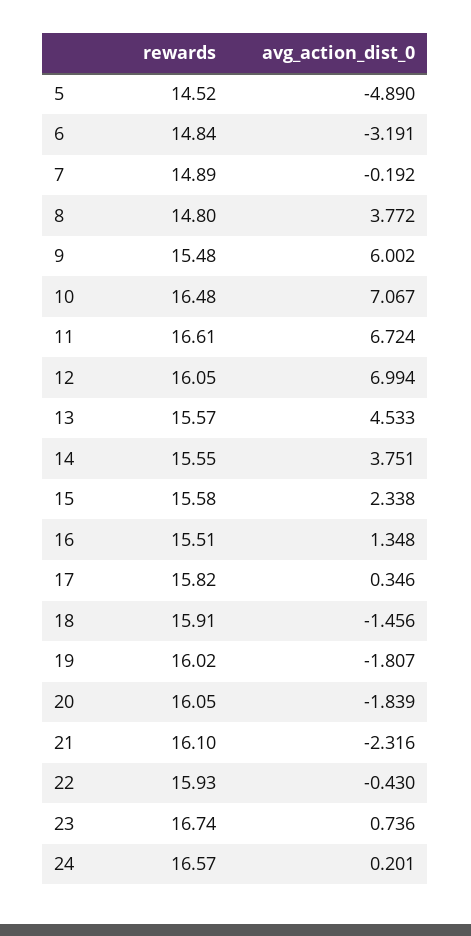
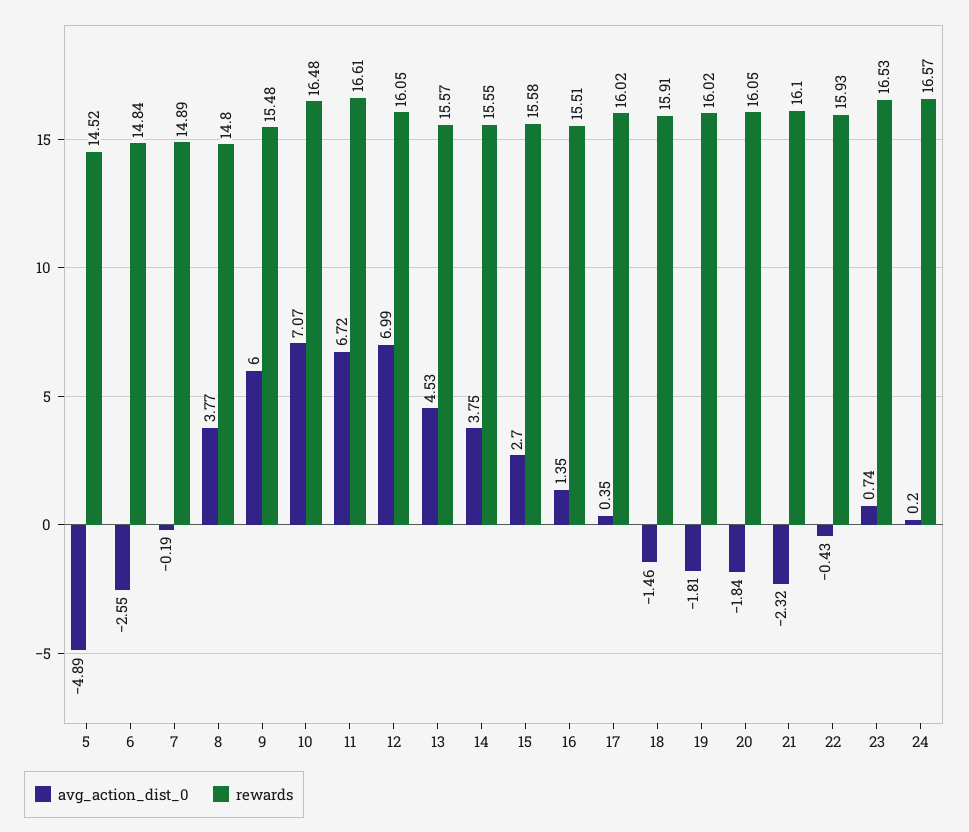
  {
    "rewards": {
      "5": 14.52,
      "6": 14.84,
      "7": 14.89,
      "8": 14.8,
      "9": 15.48,
      "10": 16.48,
      "11": 16.61,
      "12": 16.05,
      "13": 15.57,
      "14": 15.55,
      "15": 15.58,
      "16": 15.51,
-     "17": 15.82,
+     "17": 16.02,
      "18": 15.91,
      "19": 16.02,
      "20": 16.05,
      "21": 16.1,
      "22": 15.93,
-     "23": 16.74,
+     "23": 16.53,
      "24": 16.57
    },
    "avg_action_dist_0": {
      "5": -4.89,
-     "6": -3.191,
+     "6": -2.55,
      "7": -0.192,
      "8": 3.772,
      "9": 6.002,
      "10": 7.067,
      "11": 6.724,
      "12": 6.994,
      "13": 4.533,
      "14": 3.751,
-     "15": 2.338,
+     "15": 2.7,
      "16": 1.348,
      "17": 0.346,
      "18": -1.456,
      "19": -1.807,
      "20": -1.839,
      "21": -2.316,
      "22": -0.43,
      "23": 0.736,
      "24": 0.201
    }
  }

